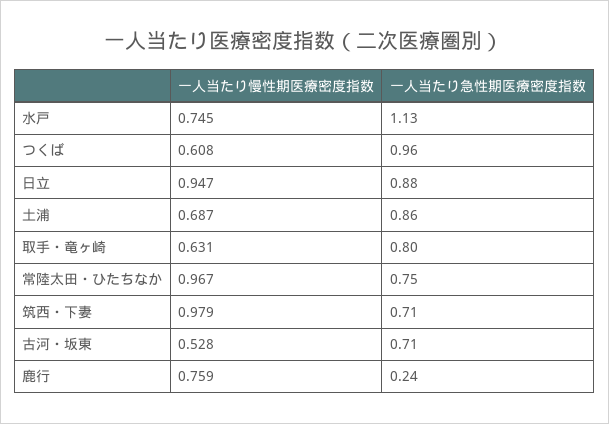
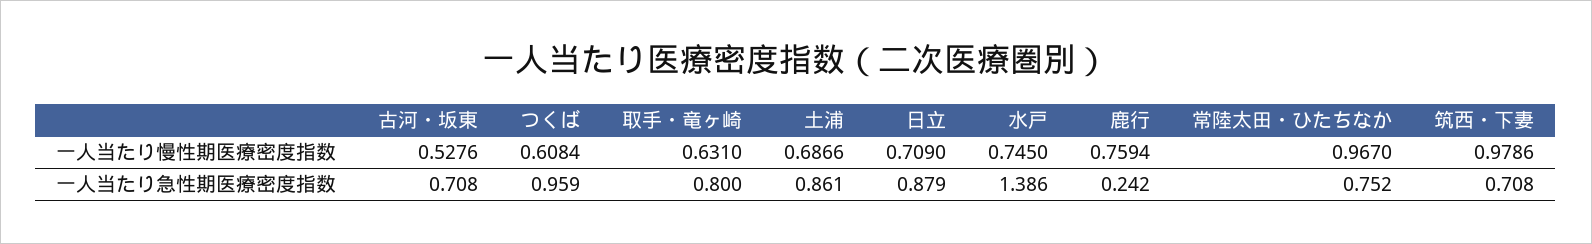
  {
    "一人当たり慢性期医療密度指数": {
      "水戸": 0.745,
      "つくば": 0.6084,
-     "日立": 0.947,
+     "日立": 0.709,
      "土浦": 0.6866,
      "取手・竜ヶ崎": 0.631,
      "常陸太田・ひたちなか": 0.967,
      "筑西・下妻": 0.9786,
      "古河・坂東": 0.5276,
      "鹿行": 0.7594
    },
    "一人当たり急性期医療密度指数": {
-     "水戸": 1.13,
+     "水戸": 1.386,
      "つくば": 0.959,
      "日立": 0.879,
      "土浦": 0.861,
      "取手・竜ヶ崎": 0.8,
      "常陸太田・ひたちなか": 0.752,
      "筑西・下妻": 0.708,
      "古河・坂東": 0.708,
      "鹿行": 0.242
    }
  }

